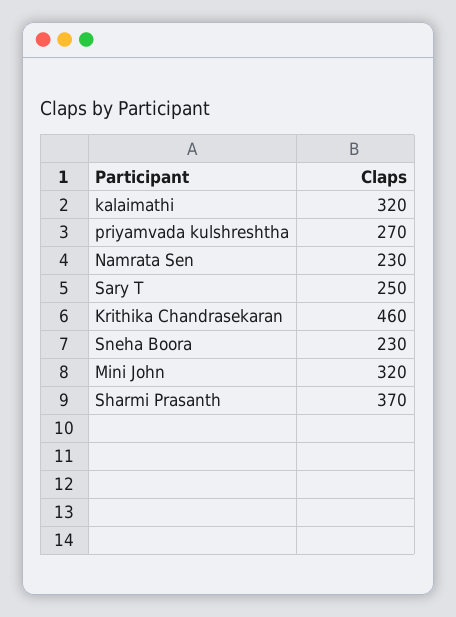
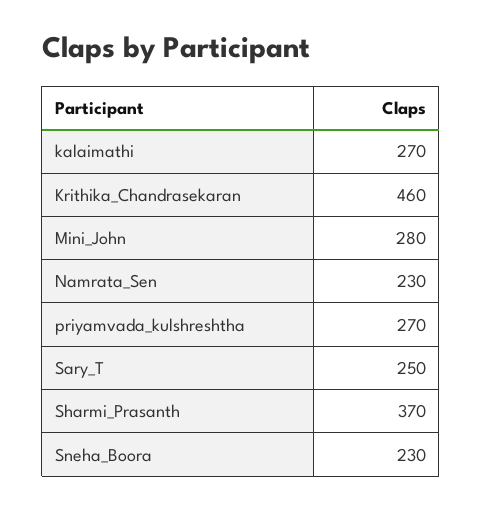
  {
-   "kalaimathi": 320,
+   "kalaimathi": 270,
    "priyamvada kulshreshtha": 270,
    "Namrata Sen": 230,
    "Sary T": 250,
    "Krithika Chandrasekaran": 460,
    "Sneha Boora": 230,
-   "Mini John": 320,
+   "Mini John": 280,
    "Sharmi Prasanth": 370
  }

